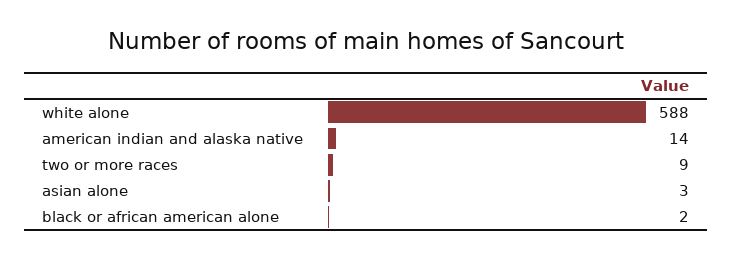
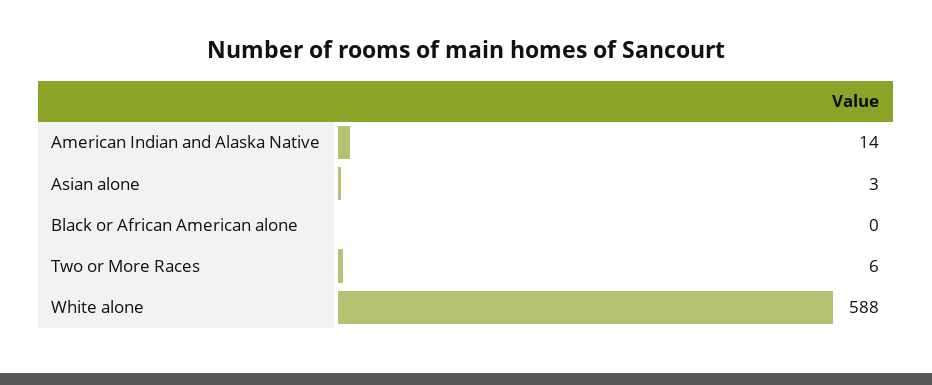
  {
    "white alone": 588,
    "american indian and alaska native": 14,
-   "two or more races": 9,
+   "two or more races": 6,
    "asian alone": 3,
-   "black or african american alone": 2
+   "black or african american alone": 0
  }

